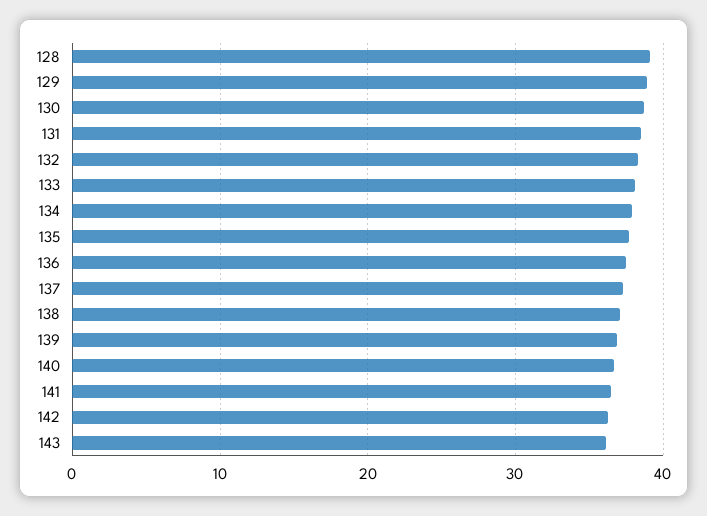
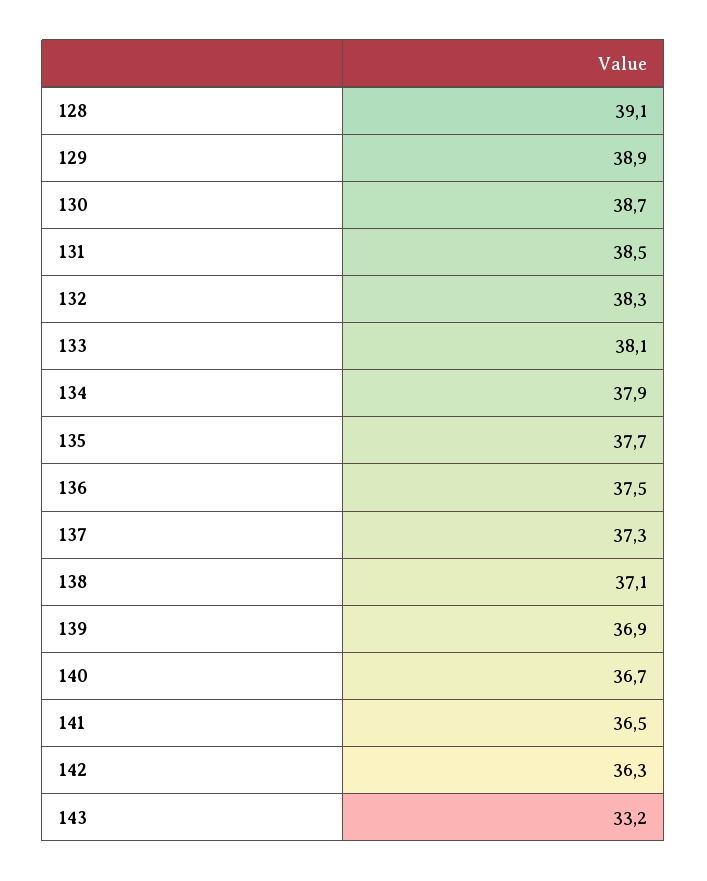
  {
    "128": 39.1,
    "129": 38.9,
    "130": 38.7,
    "131": 38.5,
    "132": 38.3,
    "133": 38.1,
    "134": 37.9,
    "135": 37.7,
    "136": 37.5,
    "137": 37.3,
    "138": 37.1,
    "139": 36.9,
    "140": 36.7,
    "141": 36.5,
    "142": 36.3,
-   "143": 36
+   "143": 33.2
  }

